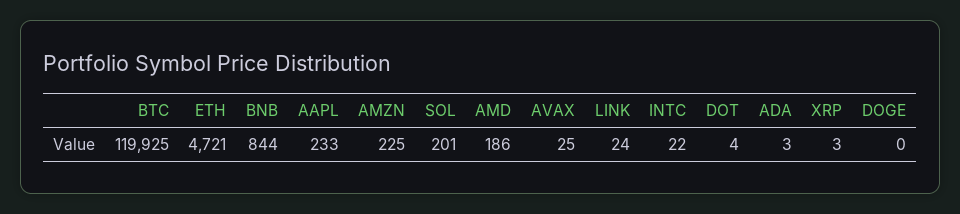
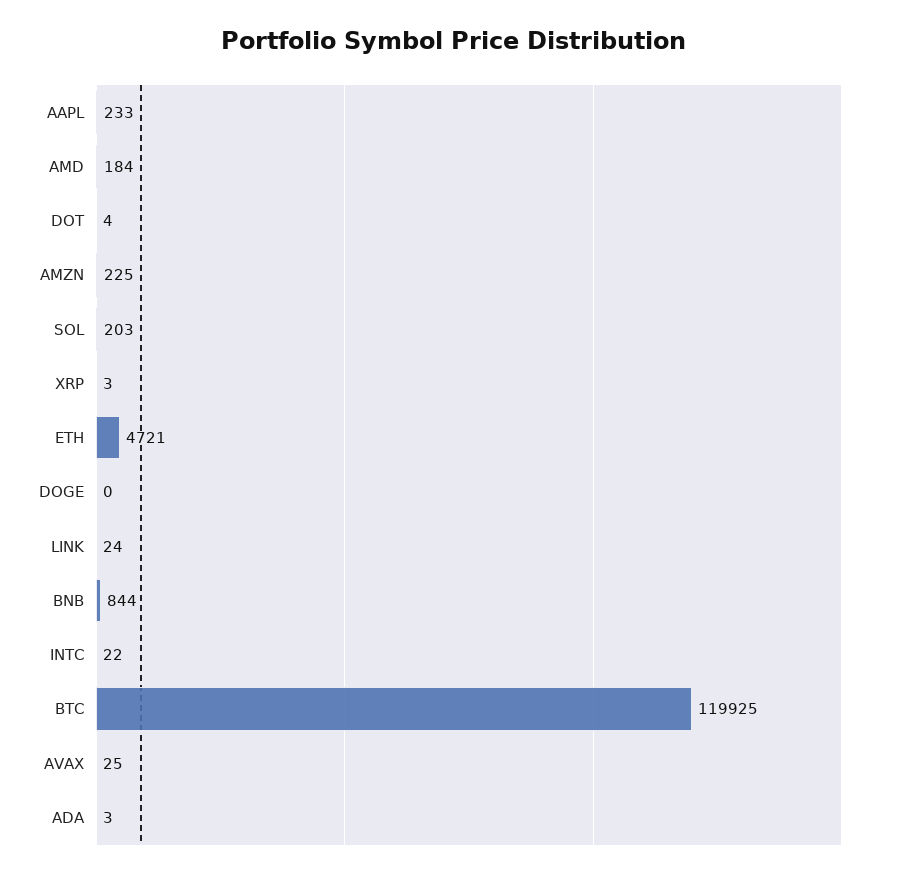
  {
    "BTC": 119925,
    "ETH": 4721,
    "BNB": 844,
    "AAPL": 233,
    "AMZN": 225,
-   "SOL": 201,
+   "SOL": 203,
-   "AMD": 186,
+   "AMD": 184,
    "AVAX": 25,
    "LINK": 24,
    "INTC": 22,
    "DOT": 4,
    "ADA": 3,
    "XRP": 3,
    "DOGE": 0
  }

